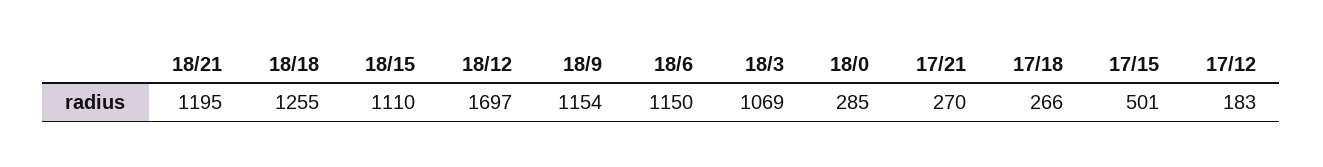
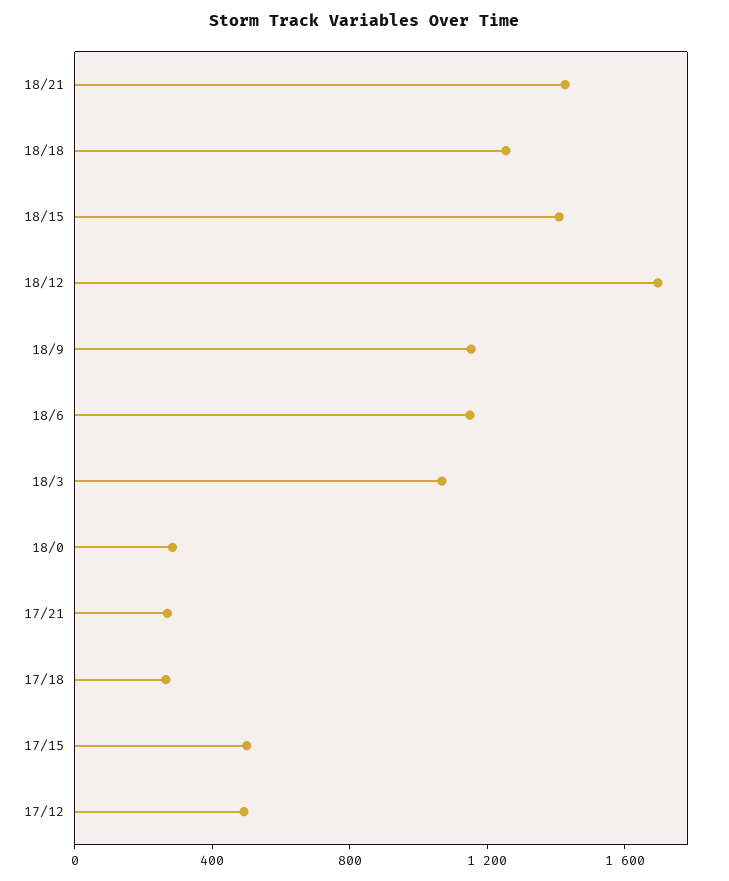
  {
-   "18/21": 1195,
+   "18/21": 1400,
    "18/18": 1255,
-   "18/15": 1110,
+   "18/15": 1400,
    "18/12": 1697,
    "18/9": 1154,
    "18/6": 1150,
    "18/3": 1069,
    "18/0": 285,
    "17/21": 270,
    "17/18": 266,
    "17/15": 501,
-   "17/12": 183
+   "17/12": 500
  }

